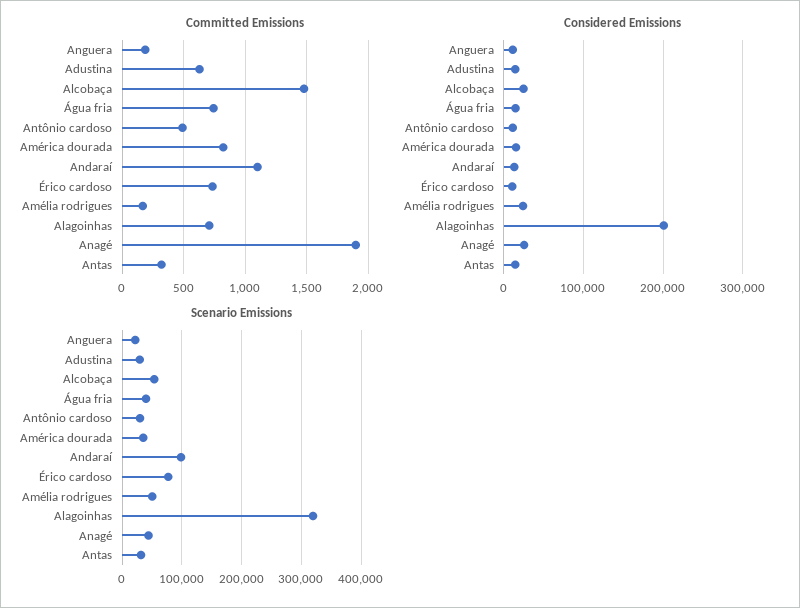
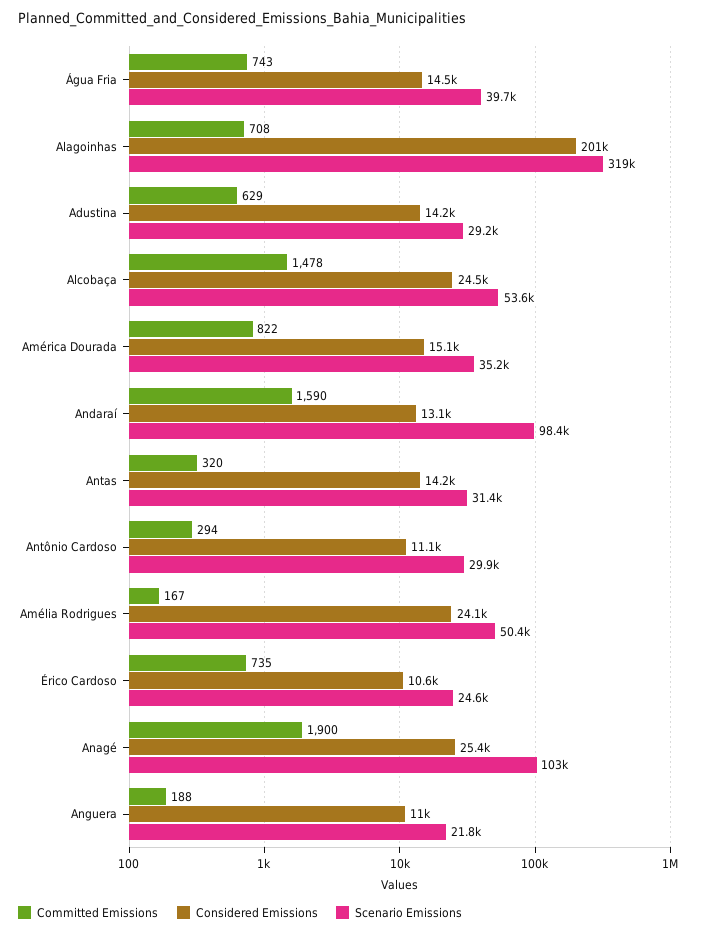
  {
    "Committed Emissions": {
      "Anguera": 188,
      "Adustina": 629,
      "Alcobaça": 1478,
      "Água fria": 743,
-     "Antônio cardoso": 500,
+     "Antônio cardoso": 294,
      "América dourada": 822,
-     "Andaraí": 1100,
+     "Andaraí": 1590,
      "Érico cardoso": 735,
      "Amélia rodrigues": 167,
      "Alagoinhas": 708,
      "Anagé": 1900,
      "Antas": 320
    },
    "Considered Emissions": {
      "Anguera": 11000,
      "Adustina": 14200,
      "Alcobaça": 24500,
      "Água fria": 14500,
      "Antônio cardoso": 11100,
      "América dourada": 15100,
      "Andaraí": 13100,
      "Érico cardoso": 10600,
      "Amélia rodrigues": 24100,
      "Alagoinhas": 201000,
      "Anagé": 25400,
      "Antas": 14200
    },
    "Scenario Emissions": {
      "Anguera": 21800,
      "Adustina": 29200,
      "Alcobaça": 53600,
      "Água fria": 39700,
      "Antônio cardoso": 29900,
      "América dourada": 35200,
      "Andaraí": 98400,
-     "Érico cardoso": 80000,
+     "Érico cardoso": 24600,
      "Amélia rodrigues": 50400,
      "Alagoinhas": 319000,
-     "Anagé": 40000,
+     "Anagé": 103000,
      "Antas": 31400
    }
  }

